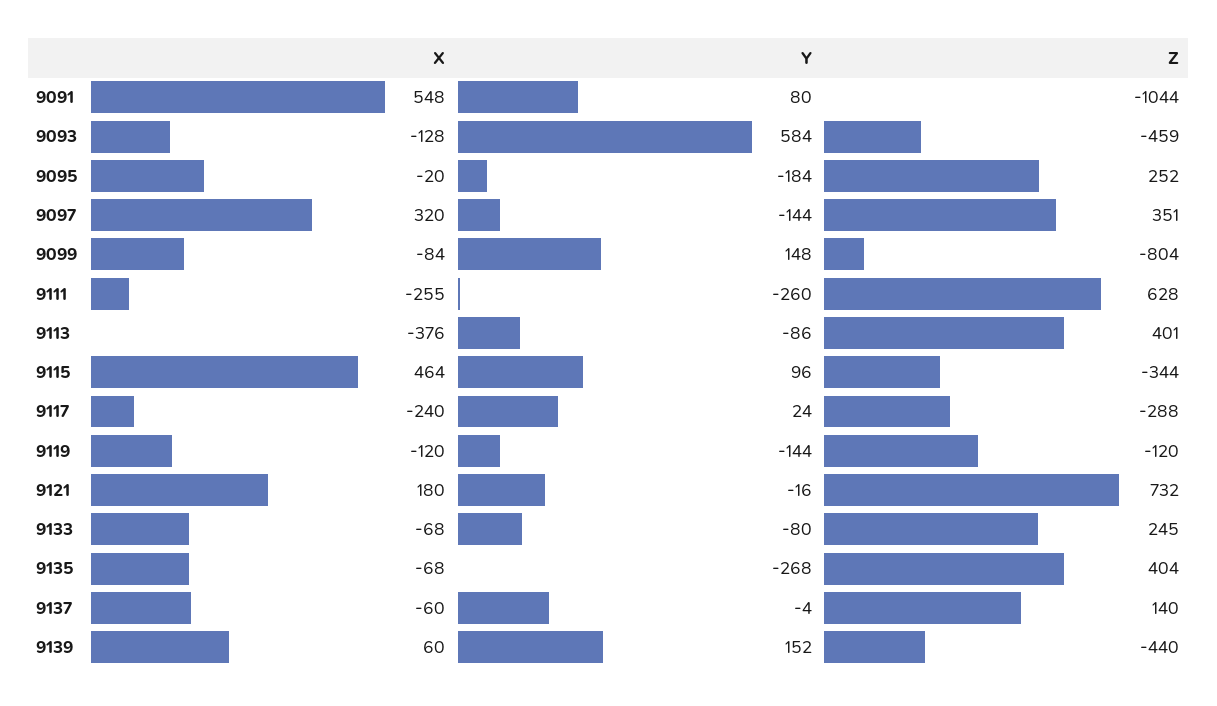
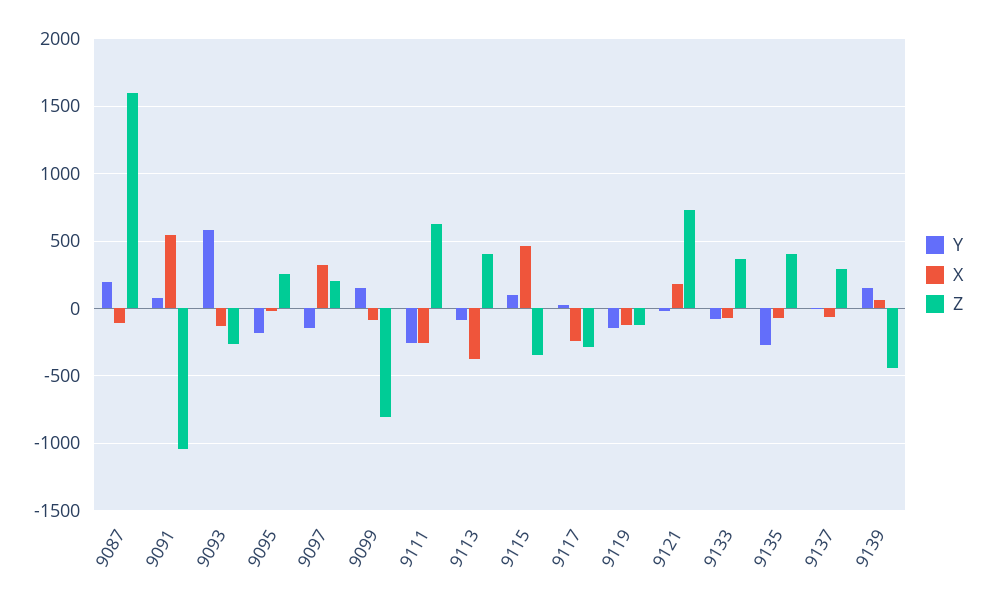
  {
    "X": {
      "9091": 548,
      "9093": -128,
      "9095": -20,
      "9097": 320,
      "9099": -84,
      "9111": -255,
      "9113": -376,
      "9115": 464,
      "9117": -240,
      "9119": -120,
      "9121": 180,
      "9133": -68,
      "9135": -68,
      "9137": -60,
-     "9139": 60
+     "9139": 60,
+     "9087": -100
    },
    "Y": {
      "9091": 80,
      "9093": 584,
      "9095": -184,
      "9097": -144,
      "9099": 148,
      "9111": -260,
      "9113": -86,
      "9115": 96,
      "9117": 24,
      "9119": -144,
      "9121": -16,
      "9133": -80,
      "9135": -268,
      "9137": -4,
-     "9139": 152
+     "9139": 152,
+     "9087": 200
    },
    "Z": {
      "9091": -1044,
-     "9093": -459,
+     "9093": -250,
      "9095": 252,
-     "9097": 351,
+     "9097": 200,
      "9099": -804,
      "9111": 628,
      "9113": 401,
      "9115": -344,
      "9117": -288,
      "9119": -120,
      "9121": 732,
-     "9133": 245,
+     "9133": 350,
      "9135": 404,
-     "9137": 140,
+     "9137": 300,
-     "9139": -440
+     "9139": -440,
+     "9087": 1600
    }
  }

